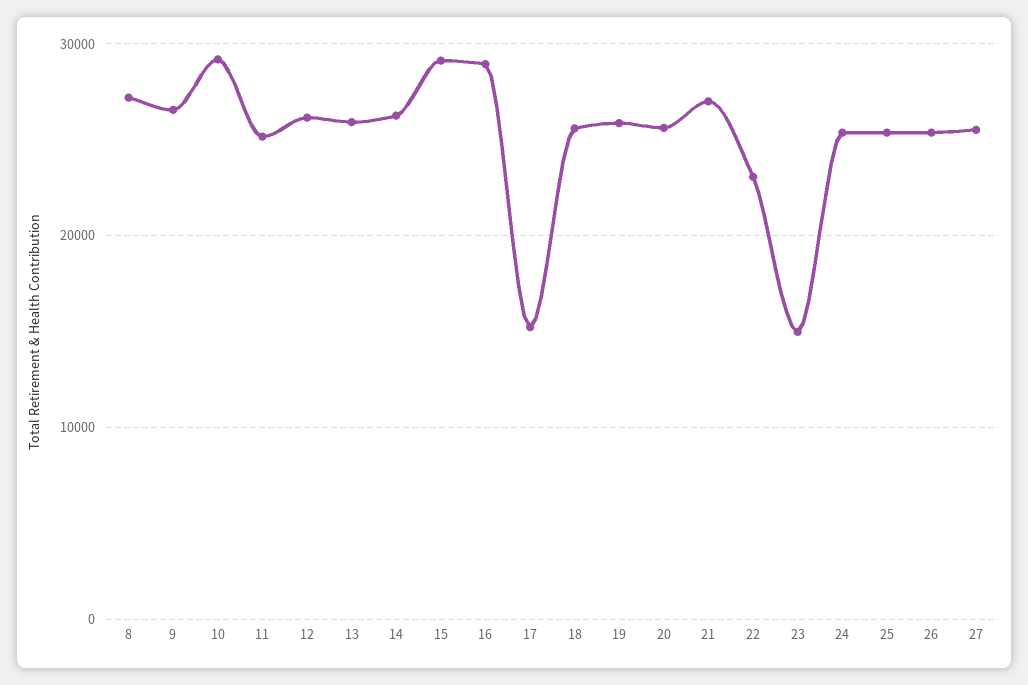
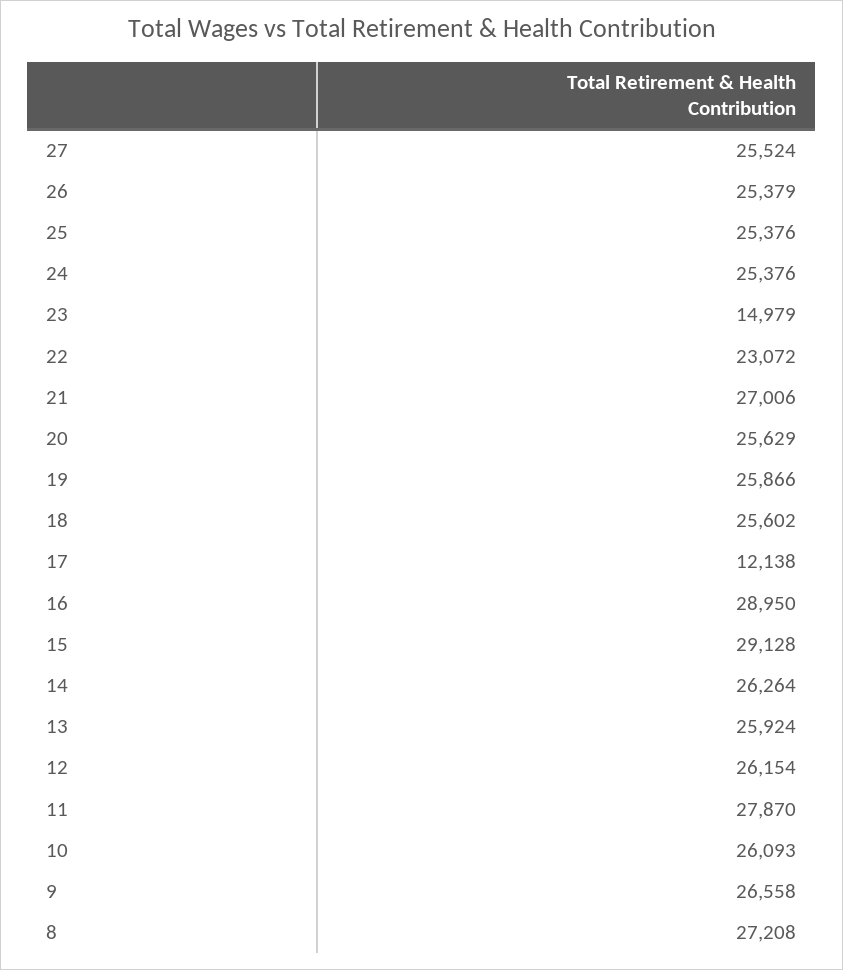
  {
    "8": 27208,
    "9": 26558,
-   "10": 29000,
+   "10": 26093,
-   "11": 25000,
+   "11": 27870,
    "12": 26154,
    "13": 25924,
    "14": 26264,
    "15": 29128,
    "16": 28950,
-   "17": 15000,
+   "17": 12138,
    "18": 25602,
    "19": 25866,
    "20": 25629,
    "21": 27006,
    "22": 23072,
    "23": 14979,
    "24": 25376,
    "25": 25376,
    "26": 25379,
    "27": 25524
  }

